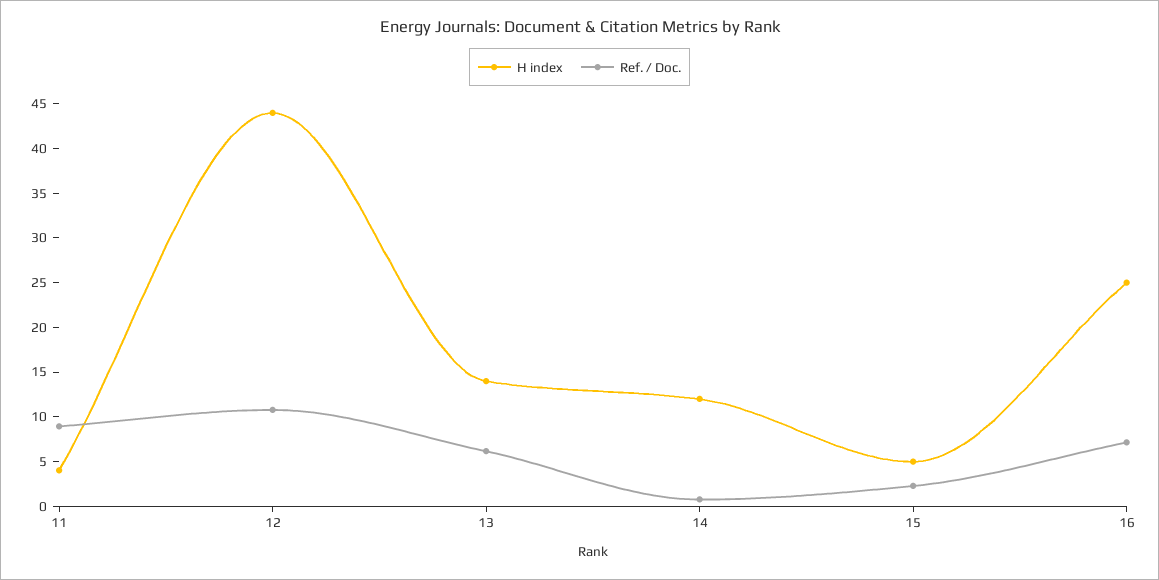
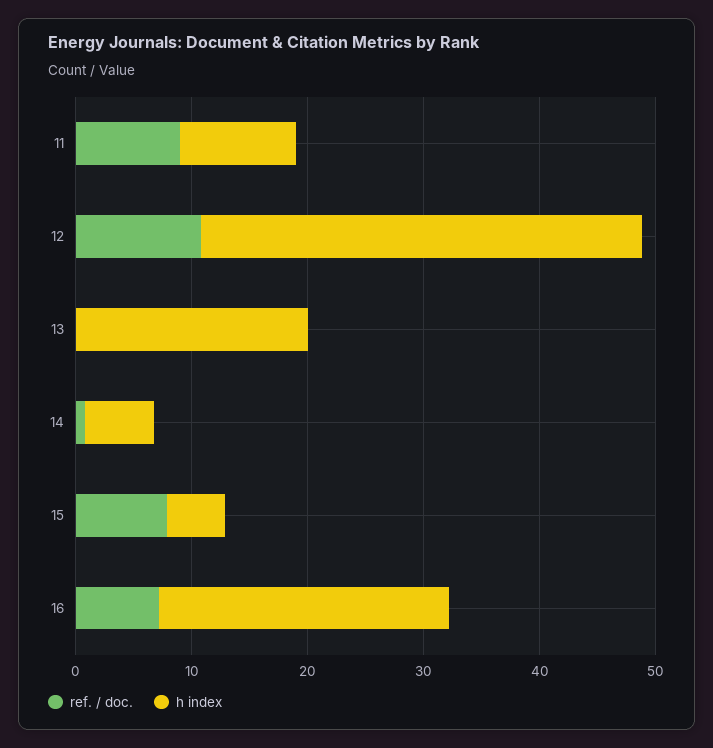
  {
    "H index": {
-     "11": 4,
+     "11": 10,
-     "12": 44,
+     "12": 38,
-     "13": 14,
+     "13": 20,
-     "14": 12,
+     "14": 6,
      "15": 5,
      "16": 25
    },
    "Ref. / Doc.": {
      "11": 9,
      "12": 11,
-     "13": 6,
+     "13": 0,
      "14": 1,
-     "15": 2,
+     "15": 8,
      "16": 7
    }
  }

